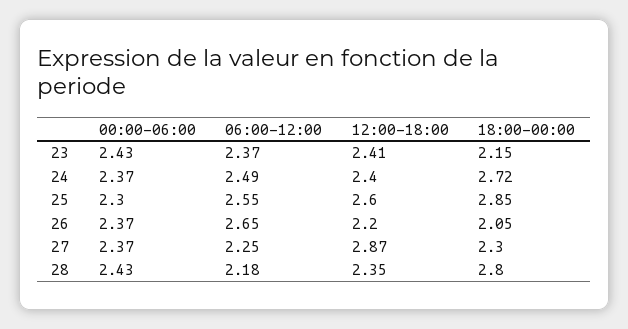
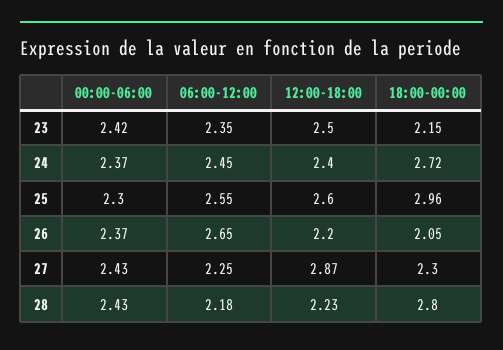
  {
    "00:00-06:00": {
-     "23": 2.43,
+     "23": 2.42,
      "24": 2.37,
      "25": 2.3,
      "26": 2.37,
-     "27": 2.37,
+     "27": 2.43,
      "28": 2.43
    },
    "06:00-12:00": {
-     "23": 2.37,
+     "23": 2.35,
-     "24": 2.49,
+     "24": 2.45,
      "25": 2.55,
      "26": 2.65,
      "27": 2.25,
      "28": 2.18
    },
    "12:00-18:00": {
-     "23": 2.41,
+     "23": 2.5,
      "24": 2.4,
      "25": 2.6,
      "26": 2.2,
      "27": 2.87,
-     "28": 2.35
+     "28": 2.23
    },
    "18:00-00:00": {
      "23": 2.15,
      "24": 2.72,
-     "25": 2.85,
+     "25": 2.96,
      "26": 2.05,
      "27": 2.3,
      "28": 2.8
    }
  }

